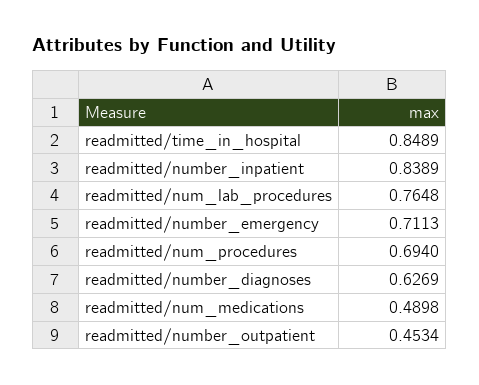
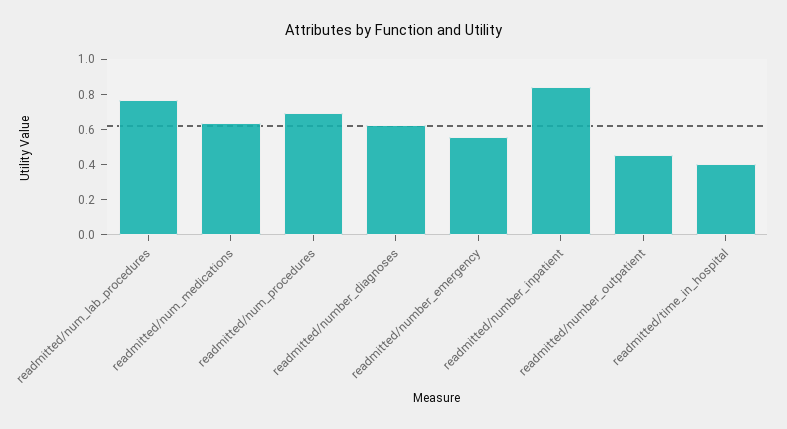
  {
-   "readmitted/time_in_hospital": 0.8489,
+   "readmitted/time_in_hospital": 0.4,
    "readmitted/number_inpatient": 0.8389,
    "readmitted/num_lab_procedures": 0.7648,
-   "readmitted/number_emergency": 0.7113,
+   "readmitted/number_emergency": 0.55,
    "readmitted/num_procedures": 0.694,
    "readmitted/number_diagnoses": 0.6269,
-   "readmitted/num_medications": 0.4898,
+   "readmitted/num_medications": 0.65,
    "readmitted/number_outpatient": 0.4534
  }

